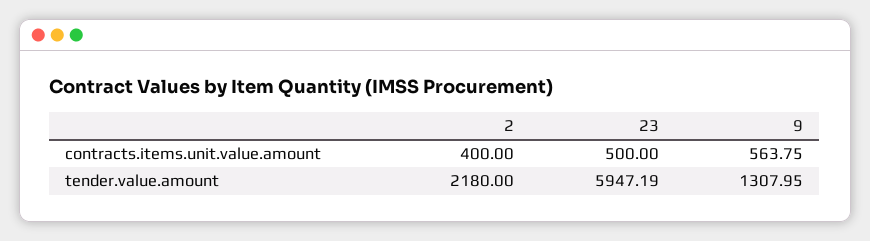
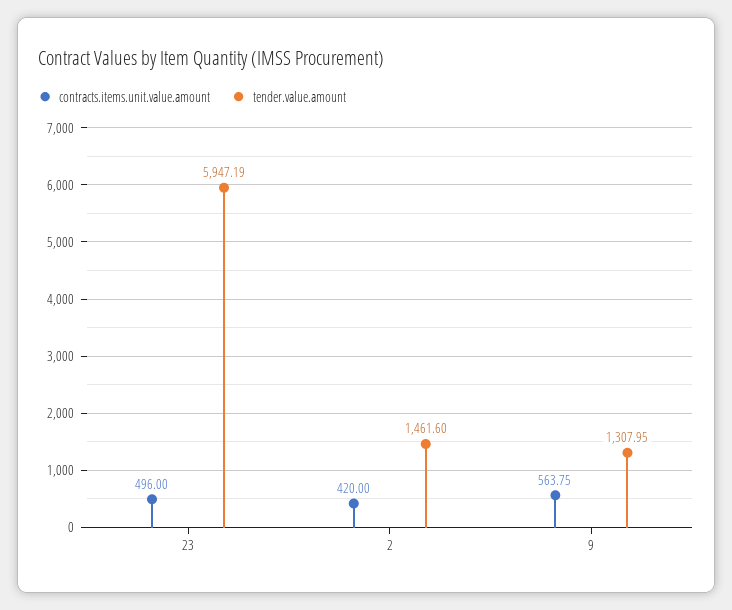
  {
    "contracts.items.unit.value.amount": {
-     "2": 400,
+     "2": 420,
-     "23": 500,
+     "23": 496,
      "9": 563.75
    },
    "tender.value.amount": {
-     "2": 2180,
+     "2": 1461.6,
      "23": 5947.19,
      "9": 1307.95
    }
  }

